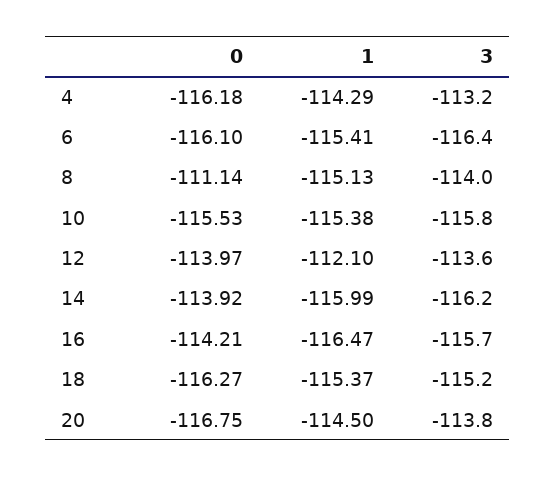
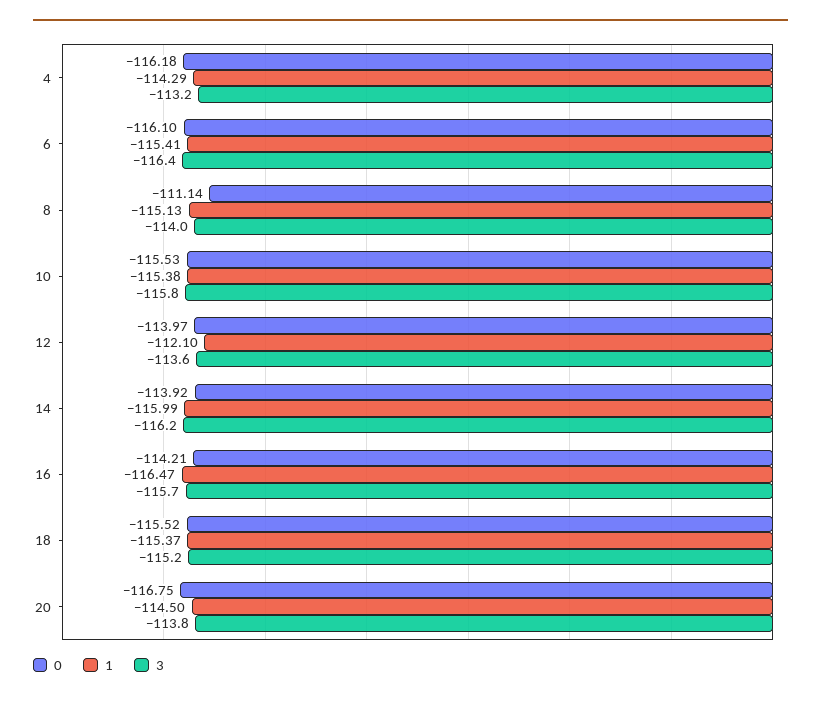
  {
    "0": {
      "4": -116.18,
      "6": -116.1,
      "8": -111.14,
      "10": -115.53,
      "12": -113.97,
      "14": -113.92,
      "16": -114.21,
-     "18": -116.27,
+     "18": -115.52,
      "20": -116.75
    },
    "1": {
      "4": -114.29,
      "6": -115.41,
      "8": -115.13,
      "10": -115.38,
      "12": -112.1,
      "14": -115.99,
      "16": -116.47,
      "18": -115.37,
      "20": -114.5
    },
    "3": {
      "4": -113.2,
      "6": -116.4,
      "8": -114,
      "10": -115.8,
      "12": -113.6,
      "14": -116.2,
      "16": -115.7,
      "18": -115.2,
      "20": -113.8
    }
  }

